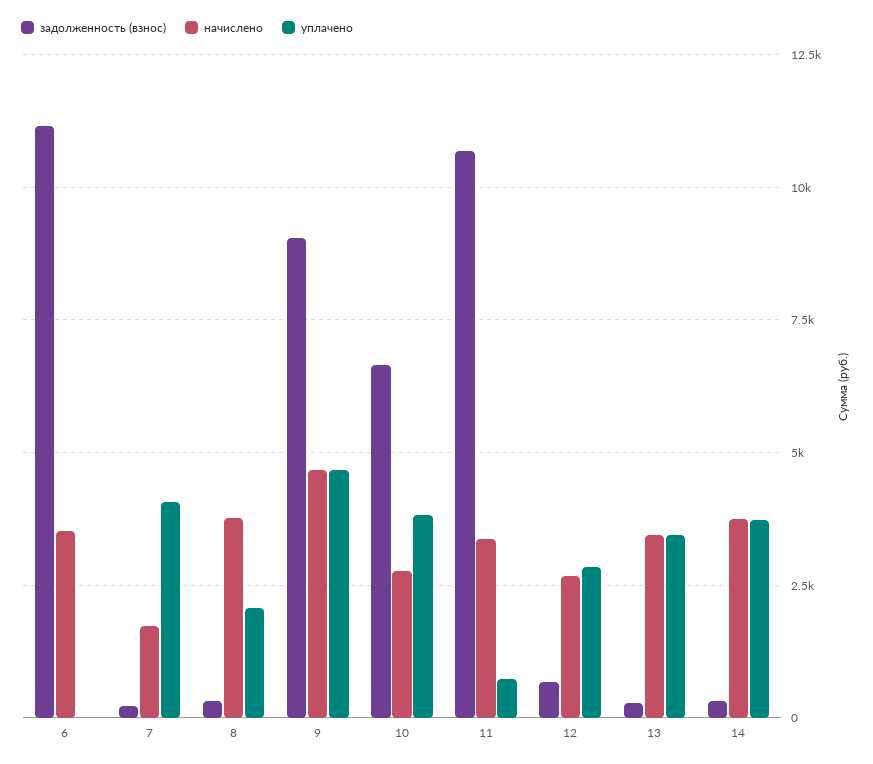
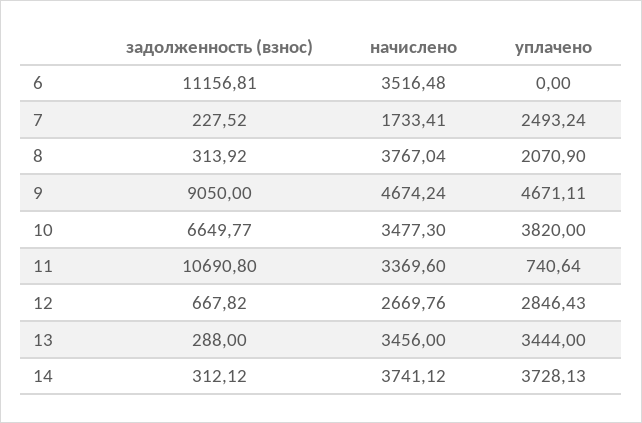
  {
    "задолженность (взнос)": {
      "6": 11156.81,
      "7": 227.52,
      "8": 313.92,
      "9": 9050,
      "10": 6649.77,
      "11": 10690.8,
      "12": 667.82,
      "13": 288,
      "14": 312.12
    },
    "начислено": {
      "6": 3516.48,
      "7": 1733.41,
      "8": 3767.04,
      "9": 4674.24,
-     "10": 2750,
+     "10": 3477.3,
      "11": 3369.6,
      "12": 2669.76,
      "13": 3456,
      "14": 3741.12
    },
    "уплачено": {
      "6": 0,
-     "7": 4000,
+     "7": 2493.24,
      "8": 2070.9,
      "9": 4671.11,
      "10": 3820,
      "11": 740.64,
      "12": 2846.43,
      "13": 3444,
      "14": 3728.13
    }
  }

